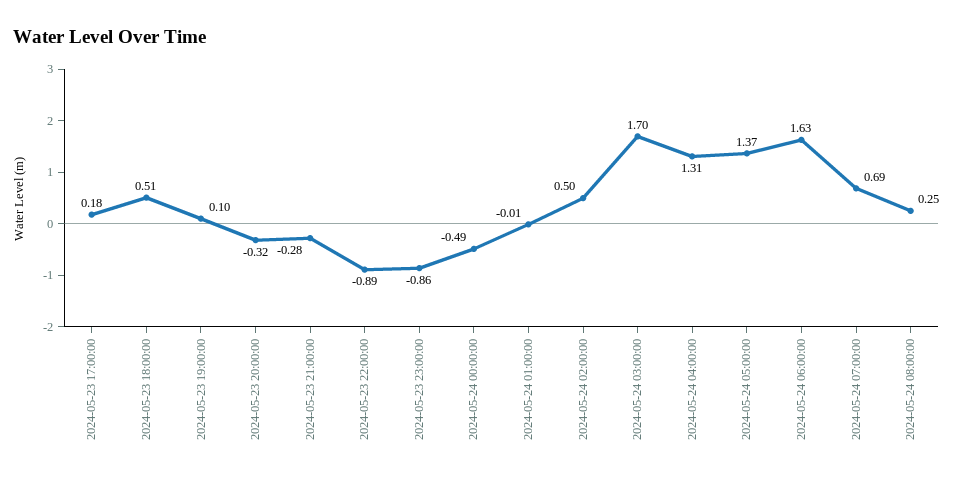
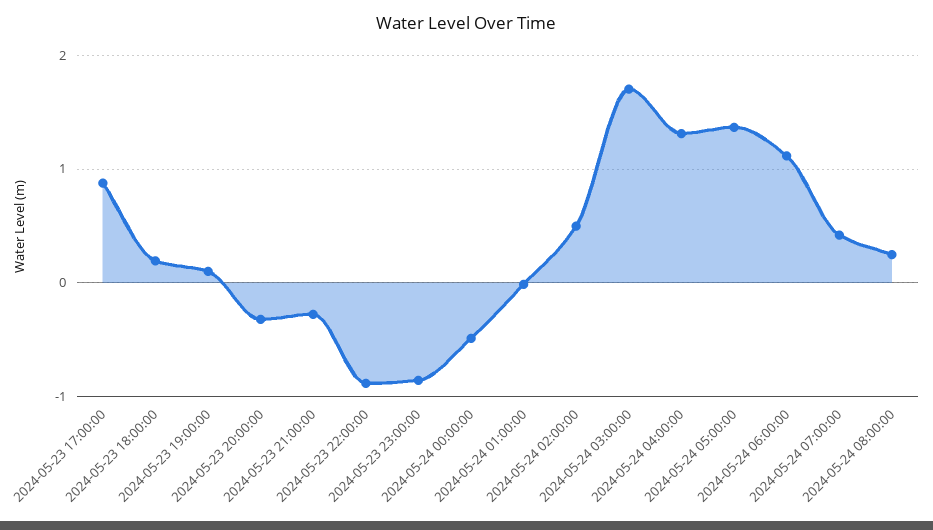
  {
-   "2024-05-23 17:00:00": 0.18,
+   "2024-05-23 17:00:00": 0.9,
-   "2024-05-23 18:00:00": 0.51,
+   "2024-05-23 18:00:00": 0.2,
    "2024-05-23 19:00:00": 0.1,
    "2024-05-23 20:00:00": -0.32,
    "2024-05-23 21:00:00": -0.28,
    "2024-05-23 22:00:00": -0.89,
    "2024-05-23 23:00:00": -0.86,
    "2024-05-24 00:00:00": -0.49,
    "2024-05-24 01:00:00": -0.01,
    "2024-05-24 02:00:00": 0.5,
    "2024-05-24 03:00:00": 1.7,
    "2024-05-24 04:00:00": 1.31,
    "2024-05-24 05:00:00": 1.37,
-   "2024-05-24 06:00:00": 1.63,
+   "2024-05-24 06:00:00": 1.1,
-   "2024-05-24 07:00:00": 0.69,
+   "2024-05-24 07:00:00": 0.4,
    "2024-05-24 08:00:00": 0.25
  }

